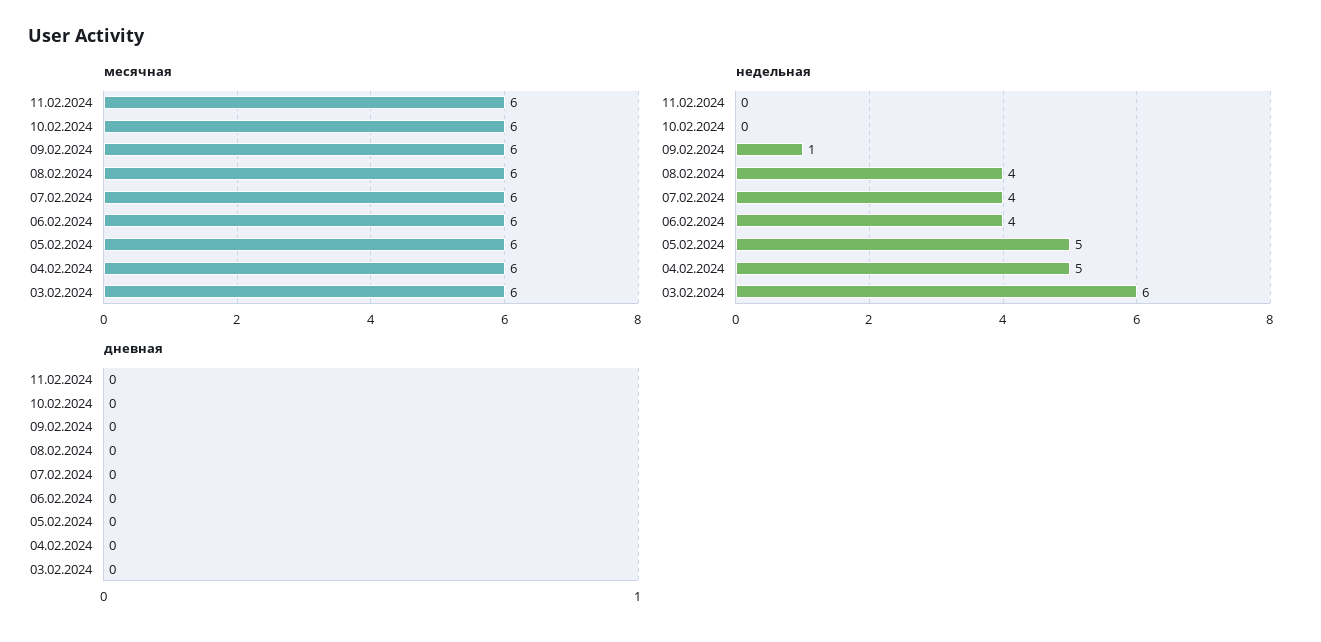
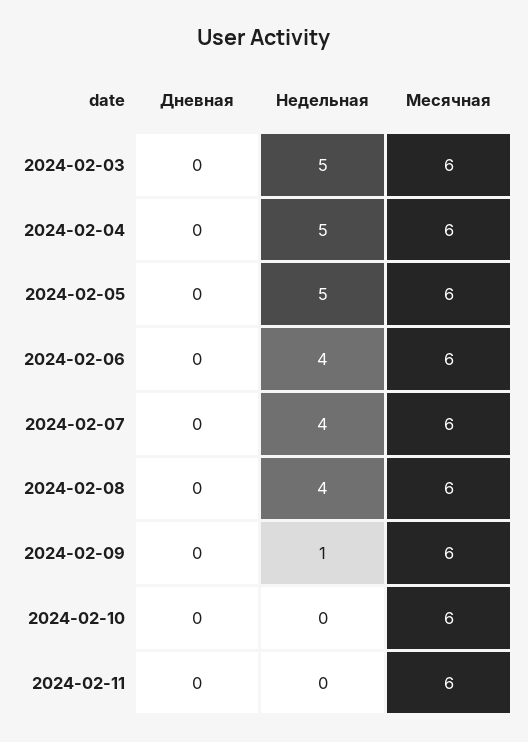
  {
    "месячная": {
      "11.02.2024": 6,
      "10.02.2024": 6,
      "09.02.2024": 6,
      "08.02.2024": 6,
      "07.02.2024": 6,
      "06.02.2024": 6,
      "05.02.2024": 6,
      "04.02.2024": 6,
      "03.02.2024": 6
    },
    "недельная": {
      "11.02.2024": 0,
      "10.02.2024": 0,
      "09.02.2024": 1,
      "08.02.2024": 4,
      "07.02.2024": 4,
      "06.02.2024": 4,
      "05.02.2024": 5,
      "04.02.2024": 5,
-     "03.02.2024": 6
+     "03.02.2024": 5
    },
    "дневная": {
      "11.02.2024": 0,
      "10.02.2024": 0,
      "09.02.2024": 0,
      "08.02.2024": 0,
      "07.02.2024": 0,
      "06.02.2024": 0,
      "05.02.2024": 0,
      "04.02.2024": 0,
      "03.02.2024": 0
    }
  }

